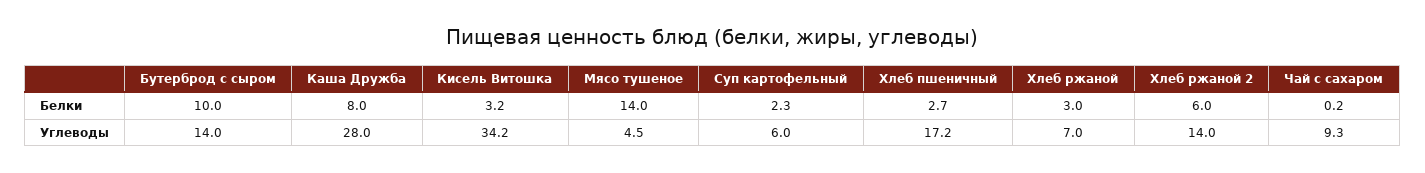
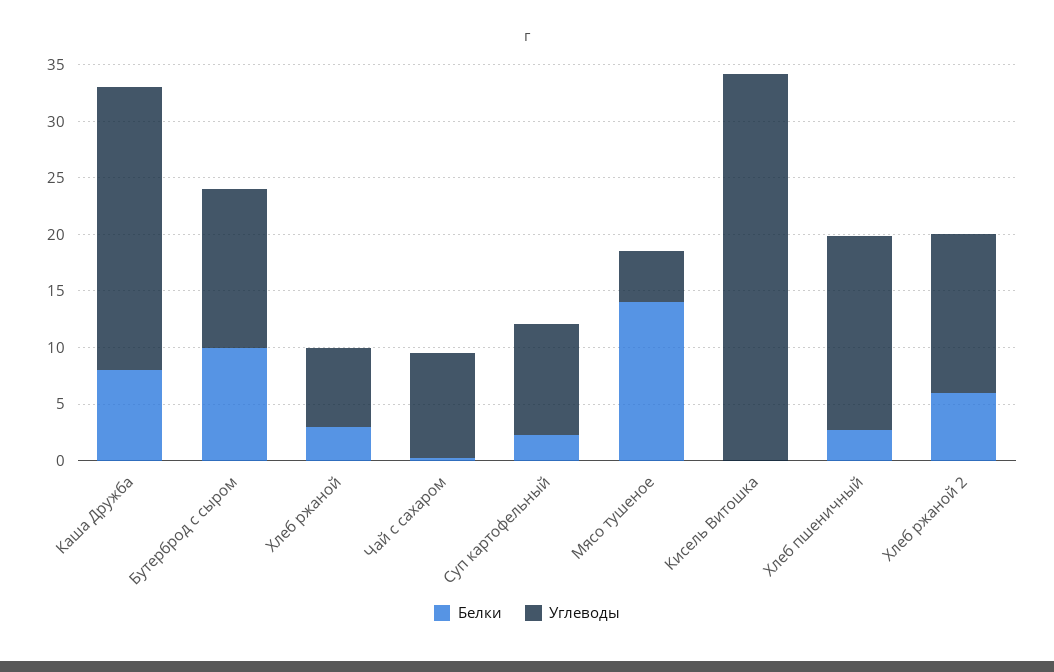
  {
    "Белки": {
      "Бутерброд с сыром": 10,
      "Каша Дружба": 8,
-     "Кисель Витошка": 3.2,
+     "Кисель Витошка": 0,
      "Мясо тушеное": 14,
      "Суп картофельный": 2.3,
      "Хлеб пшеничный": 2.7,
      "Хлеб ржаной": 3,
      "Хлеб ржаной 2": 6,
      "Чай с сахаром": 0.2
    },
    "Углеводы": {
      "Бутерброд с сыром": 14,
-     "Каша Дружба": 28,
+     "Каша Дружба": 25,
      "Кисель Витошка": 34.2,
      "Мясо тушеное": 4.5,
-     "Суп картофельный": 6,
+     "Суп картофельный": 10,
      "Хлеб пшеничный": 17.2,
      "Хлеб ржаной": 7,
      "Хлеб ржаной 2": 14,
      "Чай с сахаром": 9.3
    }
  }

